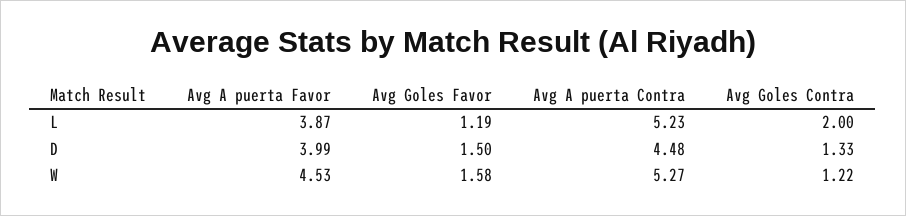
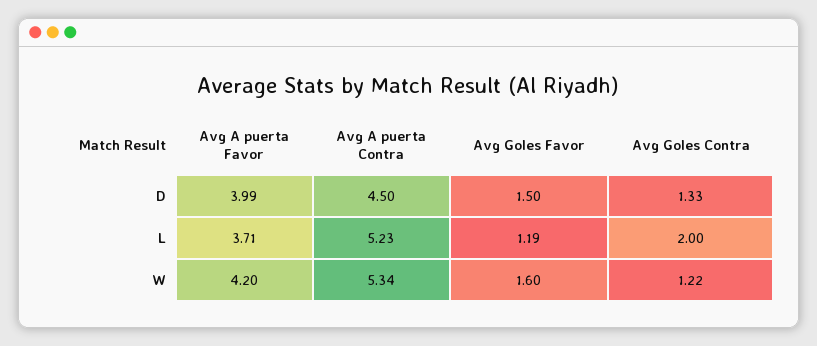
  {
    "Avg A puerta Favor": {
-     "L": 3.87,
+     "L": 3.71,
      "D": 3.99,
-     "W": 4.53
+     "W": 4.2
    },
    "Avg Goles Favor": {
      "L": 1.19,
      "D": 1.5,
-     "W": 1.58
+     "W": 1.6
    },
    "Avg A puerta Contra": {
      "L": 5.23,
-     "D": 4.48,
+     "D": 4.5,
-     "W": 5.27
+     "W": 5.34
    },
    "Avg Goles Contra": {
      "L": 2,
      "D": 1.33,
      "W": 1.22
    }
  }

